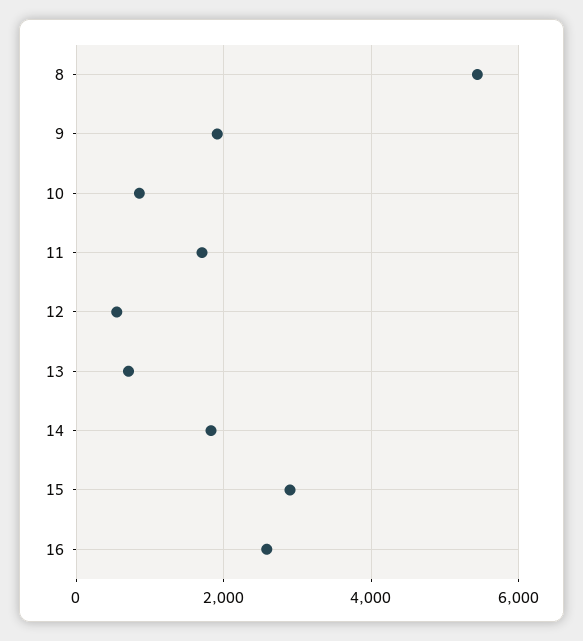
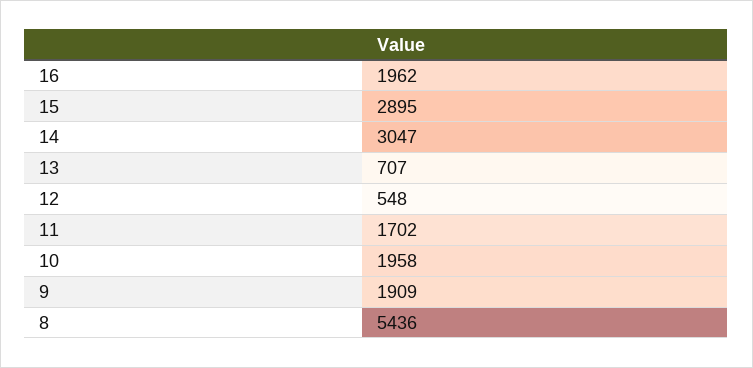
  {
    "8": 5436,
    "9": 1909,
-   "10": 800,
+   "10": 1958,
    "11": 1702,
    "12": 548,
    "13": 707,
-   "14": 1800,
+   "14": 3047,
    "15": 2895,
-   "16": 2600
+   "16": 1962
  }

